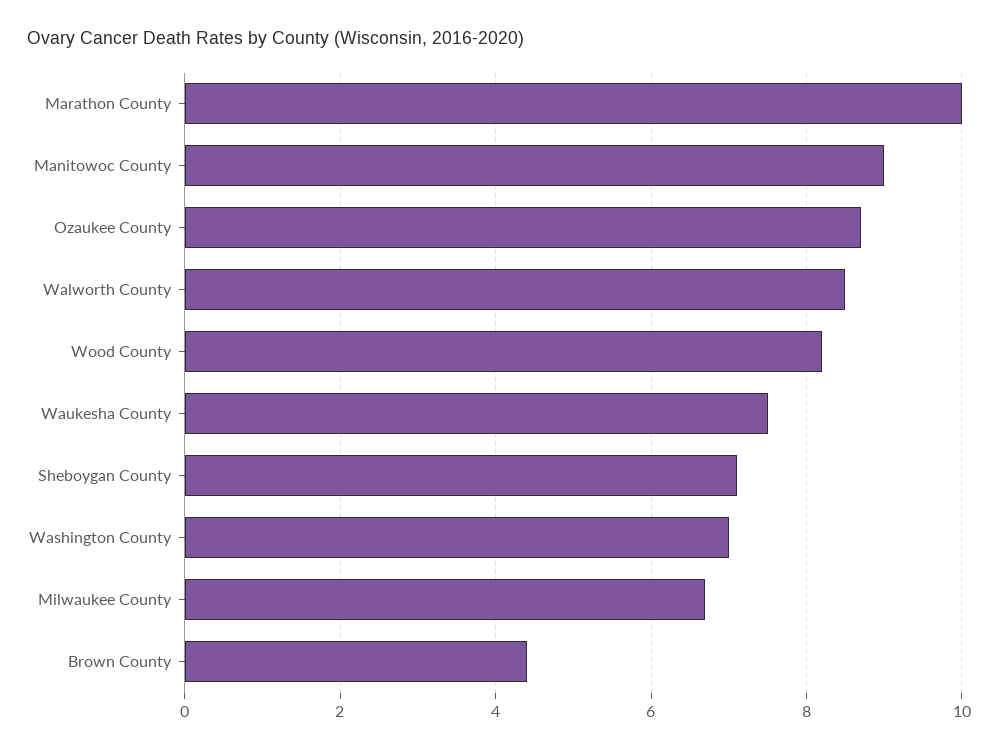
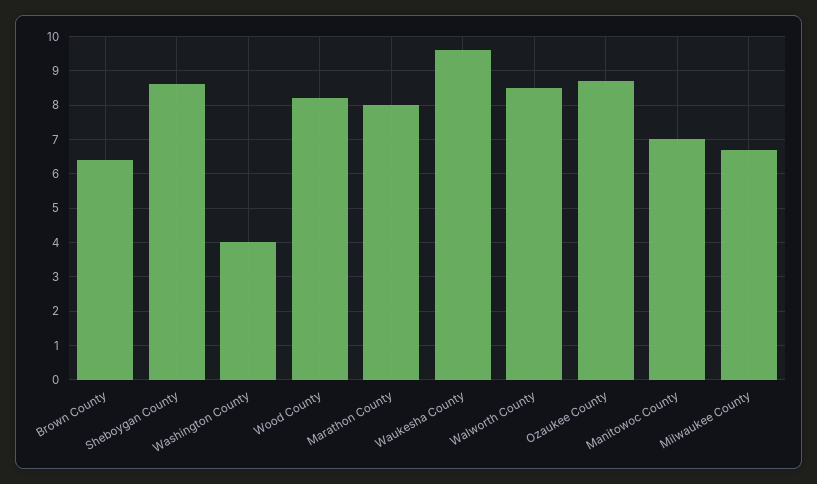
  {
-   "Marathon County": 10,
+   "Marathon County": 8,
-   "Manitowoc County": 9,
+   "Manitowoc County": 7,
    "Ozaukee County": 8.5,
    "Walworth County": 8.5,
    "Wood County": 8,
-   "Waukesha County": 7.5,
+   "Waukesha County": 9.5,
-   "Sheboygan County": 7,
+   "Sheboygan County": 8.5,
-   "Washington County": 7,
+   "Washington County": 4,
    "Milwaukee County": 6.5,
-   "Brown County": 4.5
+   "Brown County": 6.5
  }

